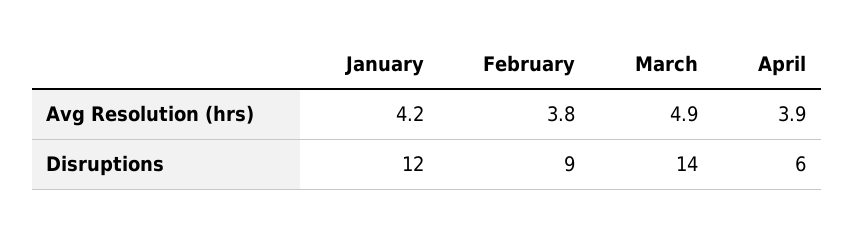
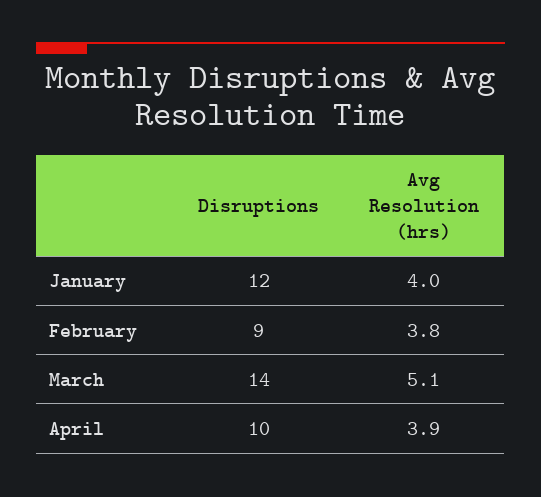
  {
    "January": {
-     "Avg Resolution (hrs)": 4.2,
+     "Avg Resolution (hrs)": 4,
      "Disruptions": 12
    },
    "February": {
      "Avg Resolution (hrs)": 3.8,
      "Disruptions": 9
    },
    "March": {
-     "Avg Resolution (hrs)": 4.9,
+     "Avg Resolution (hrs)": 5.1,
      "Disruptions": 14
    },
    "April": {
      "Avg Resolution (hrs)": 3.9,
-     "Disruptions": 6
+     "Disruptions": 10
    }
  }

